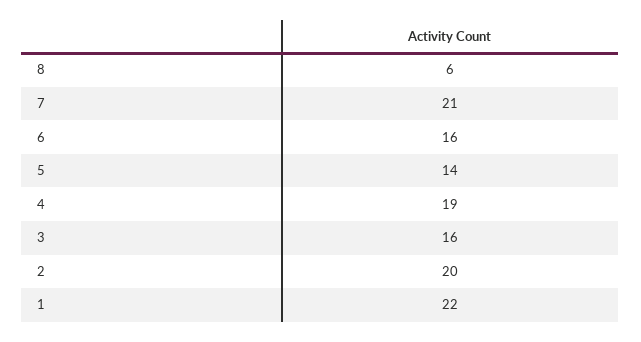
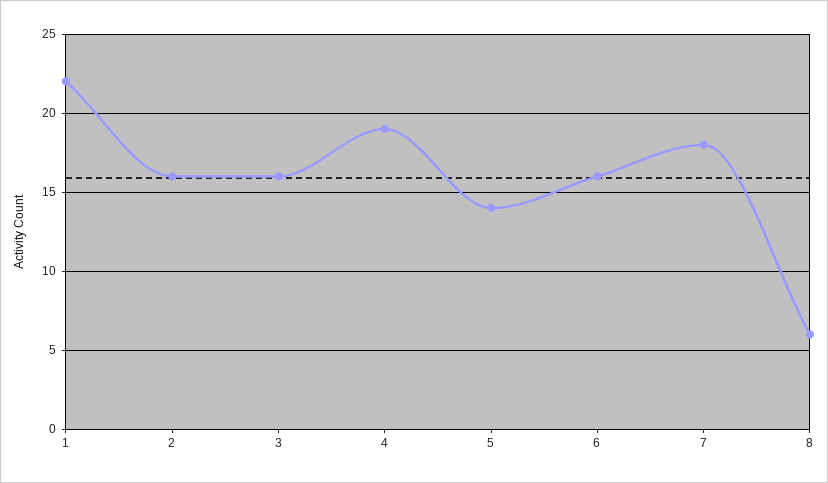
  {
    "8": 6,
-   "7": 21,
+   "7": 18,
    "6": 16,
    "5": 14,
    "4": 19,
    "3": 16,
-   "2": 20,
+   "2": 16,
    "1": 22
  }

